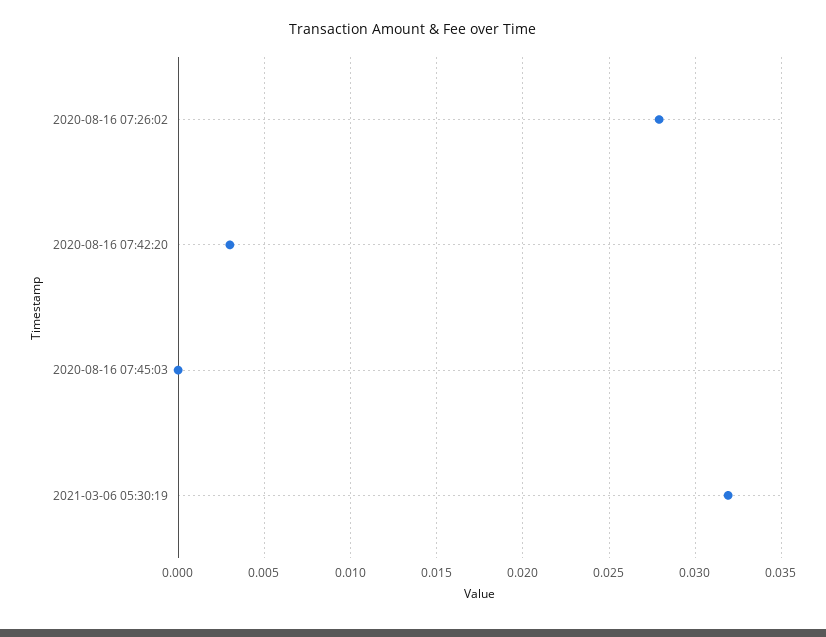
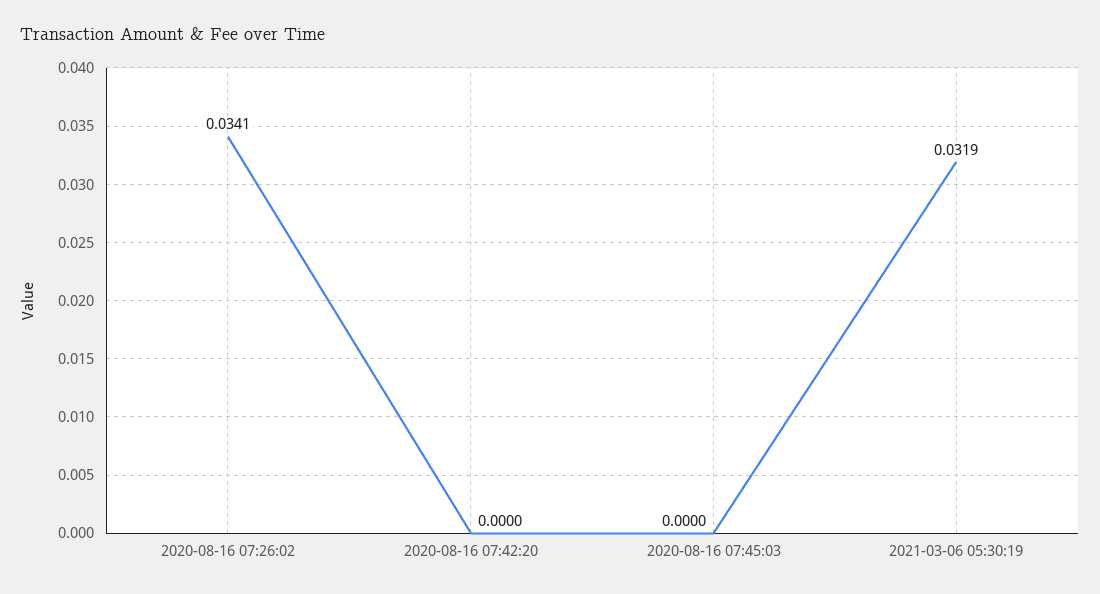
  {
-   "2020-08-16 07:26:02": 0.028,
+   "2020-08-16 07:26:02": 0.0341,
-   "2020-08-16 07:42:20": 0.003,
+   "2020-08-16 07:42:20": 0,
    "2020-08-16 07:45:03": 0,
    "2021-03-06 05:30:19": 0.0319
  }

